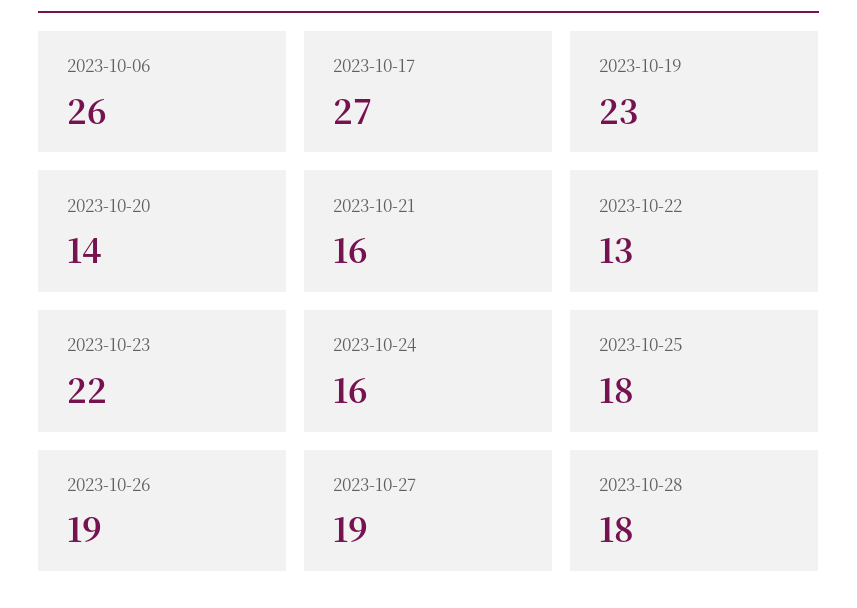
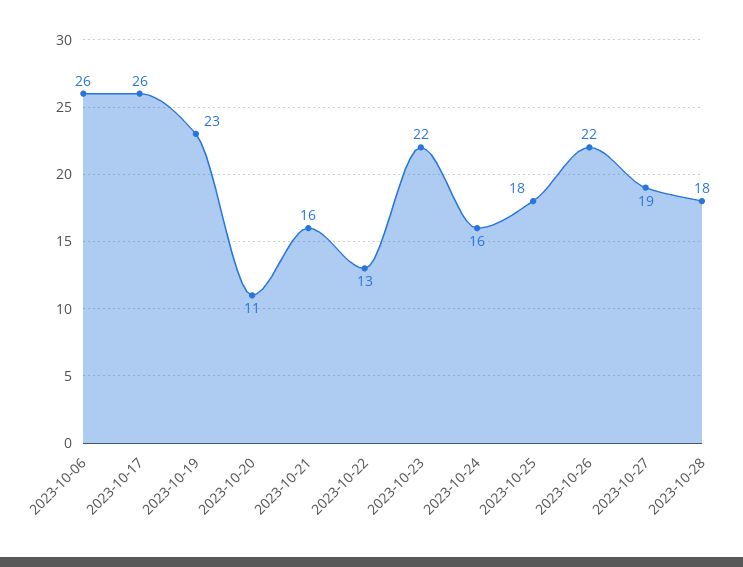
  {
    "2023-10-06": 26,
-   "2023-10-17": 27,
+   "2023-10-17": 26,
    "2023-10-19": 23,
-   "2023-10-20": 14,
+   "2023-10-20": 11,
    "2023-10-21": 16,
    "2023-10-22": 13,
    "2023-10-23": 22,
    "2023-10-24": 16,
    "2023-10-25": 18,
-   "2023-10-26": 19,
+   "2023-10-26": 22,
    "2023-10-27": 19,
    "2023-10-28": 18
  }

